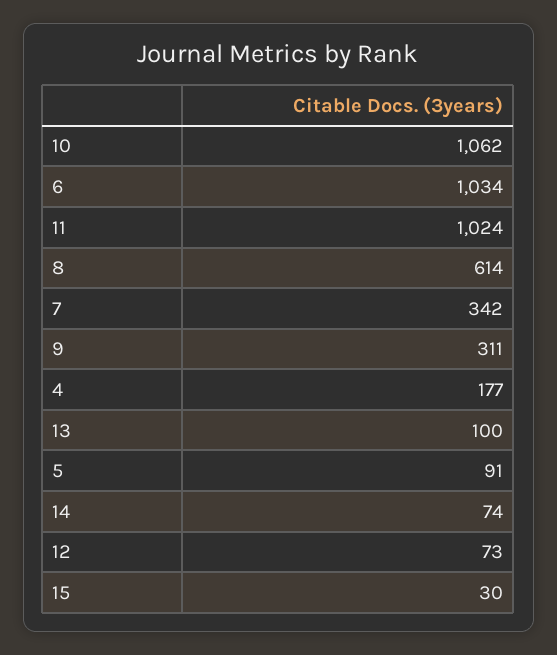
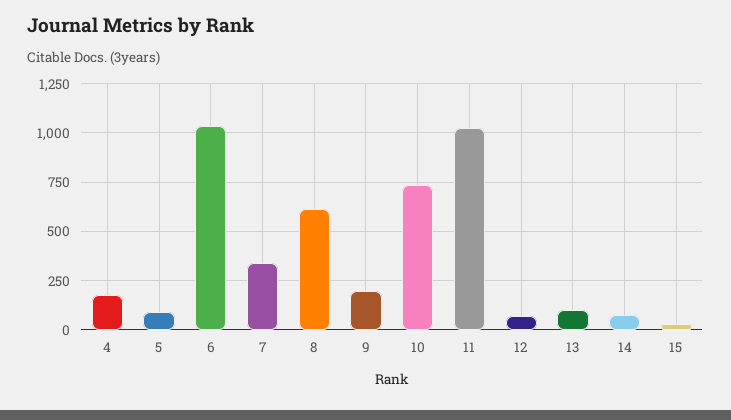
  {
-   "10": 1062,
+   "10": 750,
    "6": 1034,
    "11": 1024,
    "8": 614,
    "7": 342,
-   "9": 311,
+   "9": 200,
    "4": 177,
    "13": 100,
    "5": 91,
    "14": 74,
    "12": 73,
    "15": 30
  }

